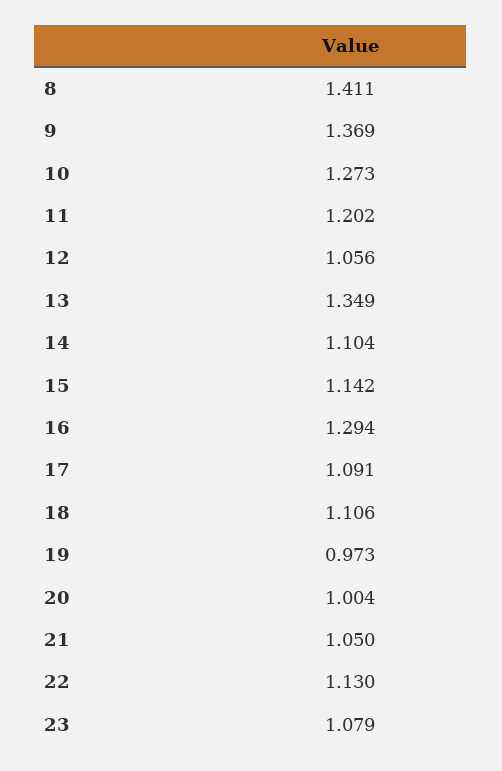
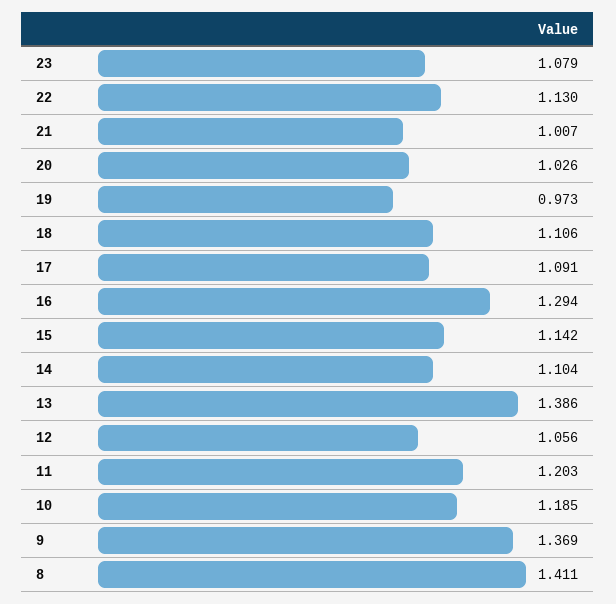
  {
    "8": 1.411,
    "9": 1.369,
-   "10": 1.273,
+   "10": 1.185,
-   "11": 1.202,
+   "11": 1.203,
    "12": 1.056,
-   "13": 1.349,
+   "13": 1.386,
    "14": 1.104,
    "15": 1.142,
    "16": 1.294,
    "17": 1.091,
    "18": 1.106,
    "19": 0.973,
-   "20": 1.004,
+   "20": 1.026,
-   "21": 1.05,
+   "21": 1.007,
    "22": 1.13,
    "23": 1.079
  }

